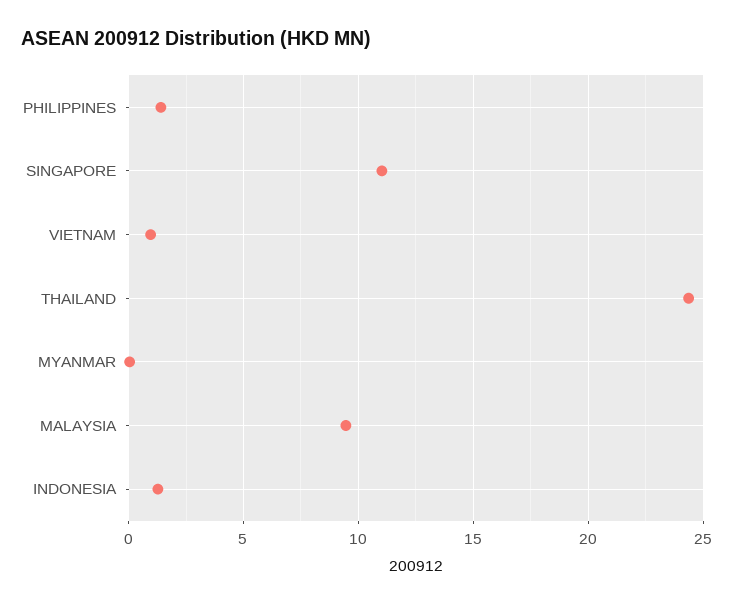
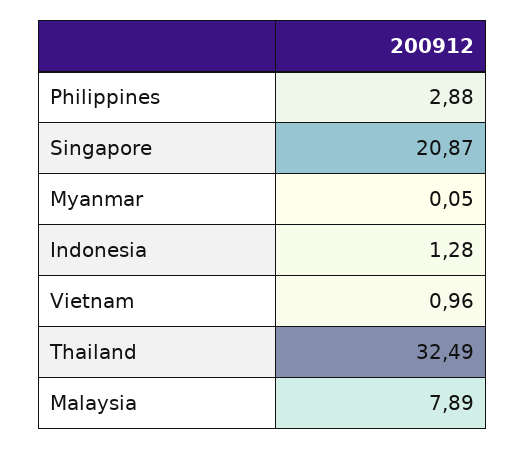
  {
-   "PHILIPPINES": 1.5,
+   "PHILIPPINES": 2.88,
-   "SINGAPORE": 11,
+   "SINGAPORE": 20.87,
    "VIETNAM": 0.96,
-   "THAILAND": 24.5,
+   "THAILAND": 32.49,
    "MYANMAR": 0.05,
-   "MALAYSIA": 9.5,
+   "MALAYSIA": 7.89,
    "INDONESIA": 1.28
  }

